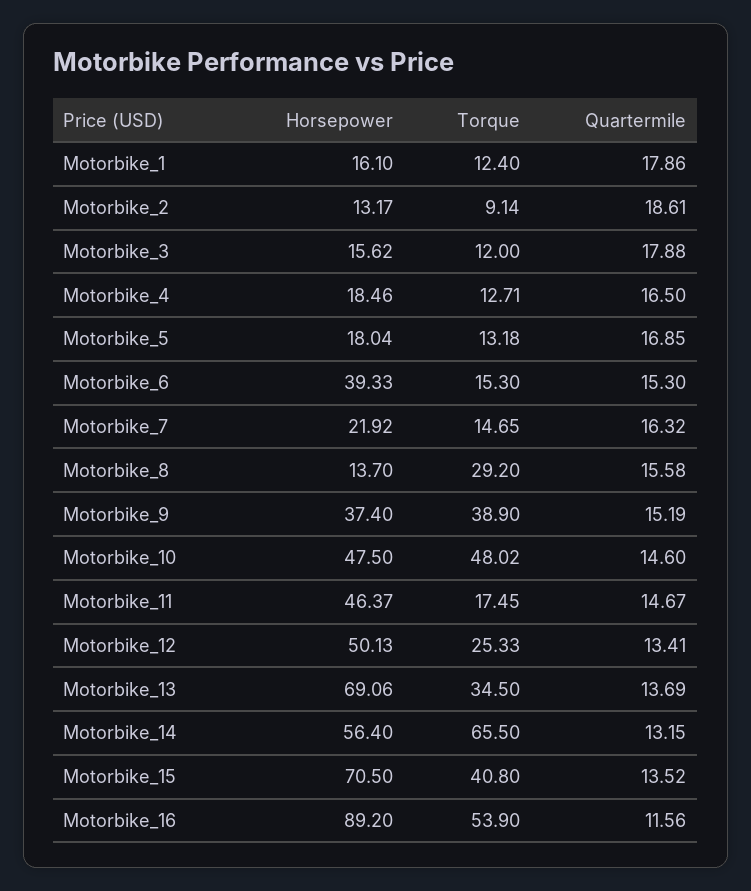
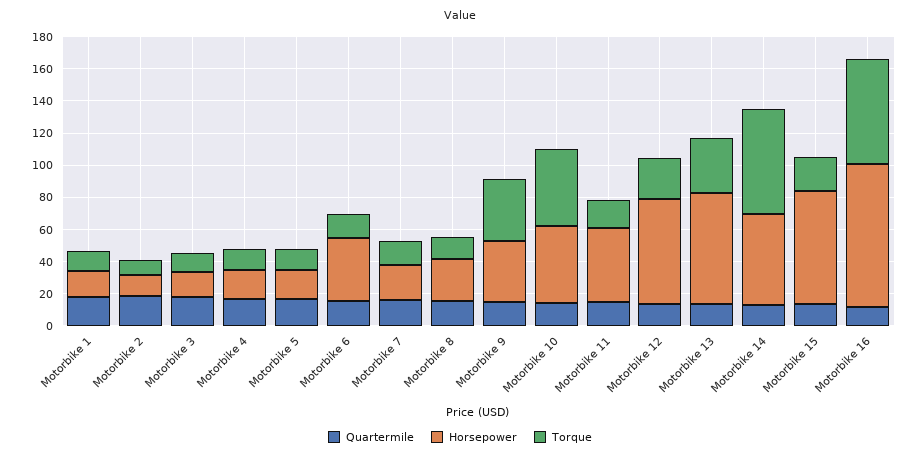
  {
    "Horsepower": {
      "Motorbike_1": 16.1,
      "Motorbike_2": 13.17,
      "Motorbike_3": 15.62,
      "Motorbike_4": 18.46,
      "Motorbike_5": 18.04,
      "Motorbike_6": 39.33,
      "Motorbike_7": 21.92,
-     "Motorbike_8": 13.7,
+     "Motorbike_8": 25,
      "Motorbike_9": 37.4,
      "Motorbike_10": 47.5,
      "Motorbike_11": 46.37,
-     "Motorbike_12": 50.13,
+     "Motorbike_12": 65,
      "Motorbike_13": 69.06,
      "Motorbike_14": 56.4,
      "Motorbike_15": 70.5,
      "Motorbike_16": 89.2
    },
    "Torque": {
      "Motorbike_1": 12.4,
      "Motorbike_2": 9.14,
      "Motorbike_3": 12,
      "Motorbike_4": 12.71,
      "Motorbike_5": 13.18,
      "Motorbike_6": 15.3,
      "Motorbike_7": 14.65,
-     "Motorbike_8": 29.2,
+     "Motorbike_8": 15,
      "Motorbike_9": 38.9,
      "Motorbike_10": 48.02,
      "Motorbike_11": 17.45,
      "Motorbike_12": 25.33,
      "Motorbike_13": 34.5,
      "Motorbike_14": 65.5,
-     "Motorbike_15": 40.8,
+     "Motorbike_15": 20,
-     "Motorbike_16": 53.9
+     "Motorbike_16": 65
    },
    "Quartermile": {
      "Motorbike_1": 17.86,
      "Motorbike_2": 18.61,
      "Motorbike_3": 17.88,
      "Motorbike_4": 16.5,
      "Motorbike_5": 16.85,
      "Motorbike_6": 15.3,
      "Motorbike_7": 16.32,
      "Motorbike_8": 15.58,
      "Motorbike_9": 15.19,
      "Motorbike_10": 14.6,
      "Motorbike_11": 14.67,
      "Motorbike_12": 13.41,
      "Motorbike_13": 13.69,
      "Motorbike_14": 13.15,
      "Motorbike_15": 13.52,
      "Motorbike_16": 11.56
    }
  }

